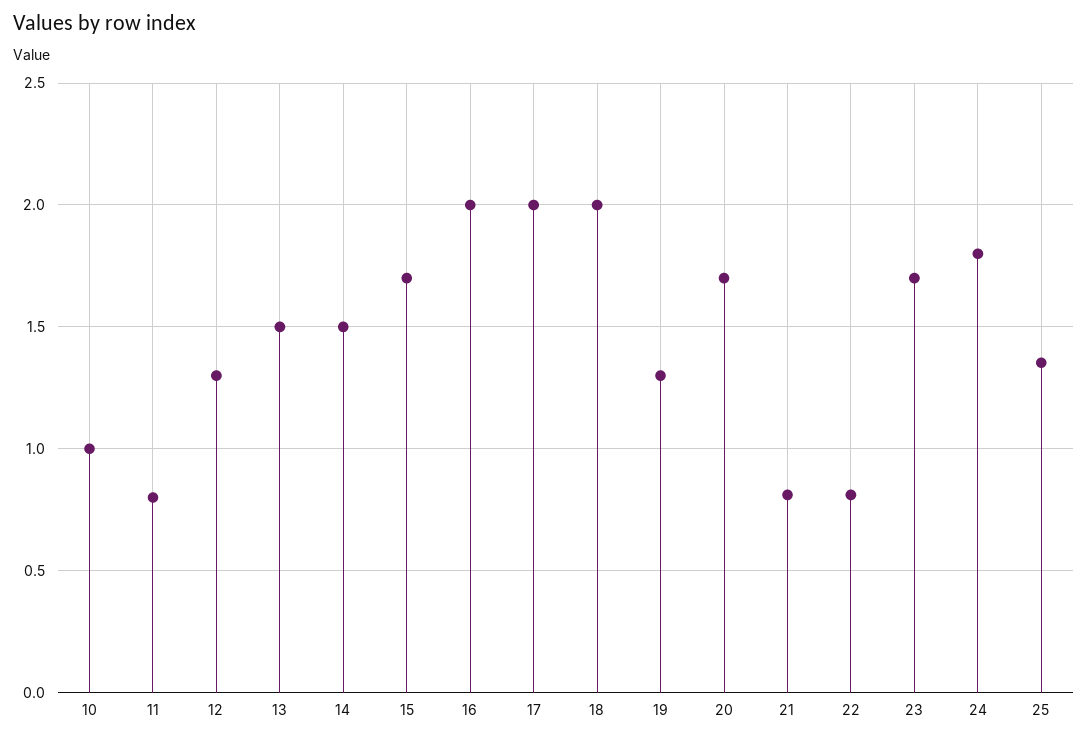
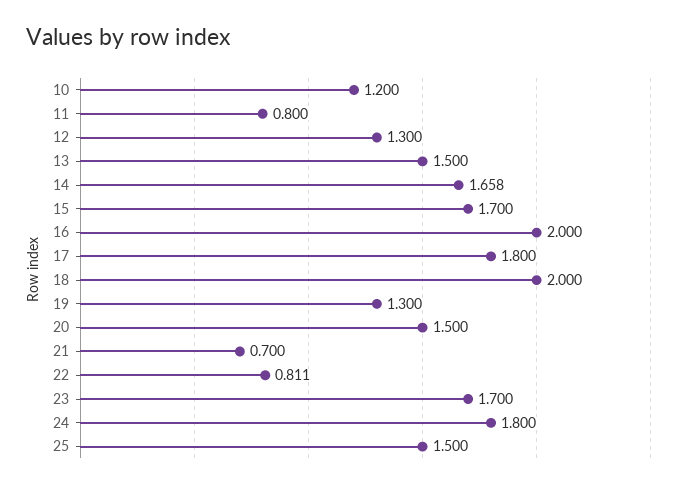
  {
-   "10": 1,
+   "10": 1.2,
    "11": 0.8,
    "12": 1.3,
    "13": 1.5,
-   "14": 1.5,
+   "14": 1.658,
    "15": 1.7,
    "16": 2,
-   "17": 2,
+   "17": 1.8,
    "18": 2,
    "19": 1.3,
-   "20": 1.7,
+   "20": 1.5,
-   "21": 0.8,
+   "21": 0.7,
    "22": 0.811,
    "23": 1.7,
    "24": 1.8,
-   "25": 1.35
+   "25": 1.5
  }

